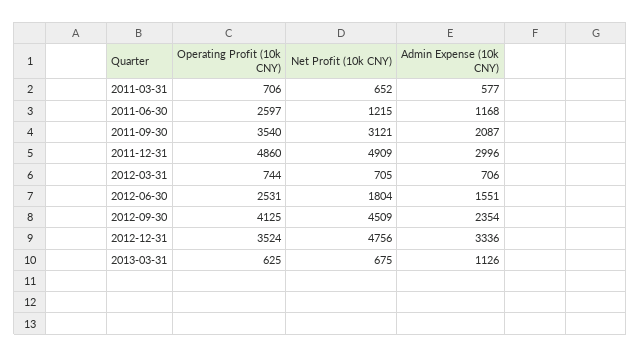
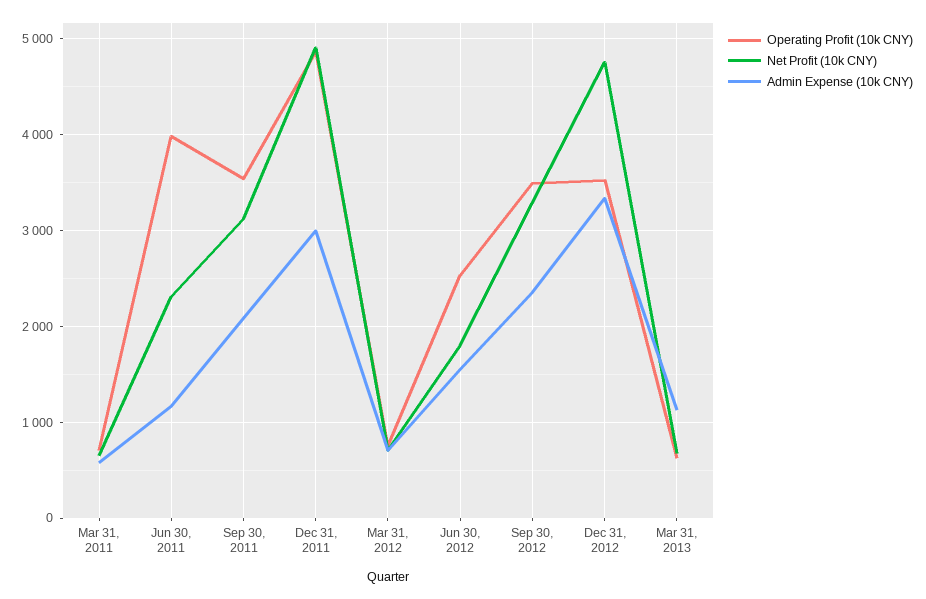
  {
    "Operating Profit (10k CNY)": {
      "2011-03-31": 706,
-     "2011-06-30": 2597,
+     "2011-06-30": 4000,
      "2011-09-30": 3540,
      "2011-12-31": 4860,
      "2012-03-31": 744,
      "2012-06-30": 2531,
-     "2012-09-30": 4125,
+     "2012-09-30": 3500,
      "2012-12-31": 3524,
      "2013-03-31": 625
    },
    "Net Profit (10k CNY)": {
      "2011-03-31": 652,
-     "2011-06-30": 1215,
+     "2011-06-30": 2300,
      "2011-09-30": 3121,
      "2011-12-31": 4909,
      "2012-03-31": 705,
      "2012-06-30": 1804,
-     "2012-09-30": 4509,
+     "2012-09-30": 3300,
      "2012-12-31": 4756,
      "2013-03-31": 675
    },
    "Admin Expense (10k CNY)": {
      "2011-03-31": 577,
      "2011-06-30": 1168,
      "2011-09-30": 2087,
      "2011-12-31": 2996,
      "2012-03-31": 706,
      "2012-06-30": 1551,
      "2012-09-30": 2354,
      "2012-12-31": 3336,
      "2013-03-31": 1126
    }
  }

